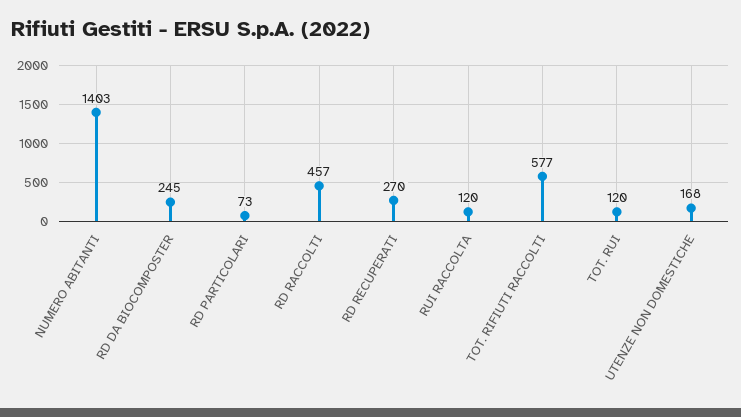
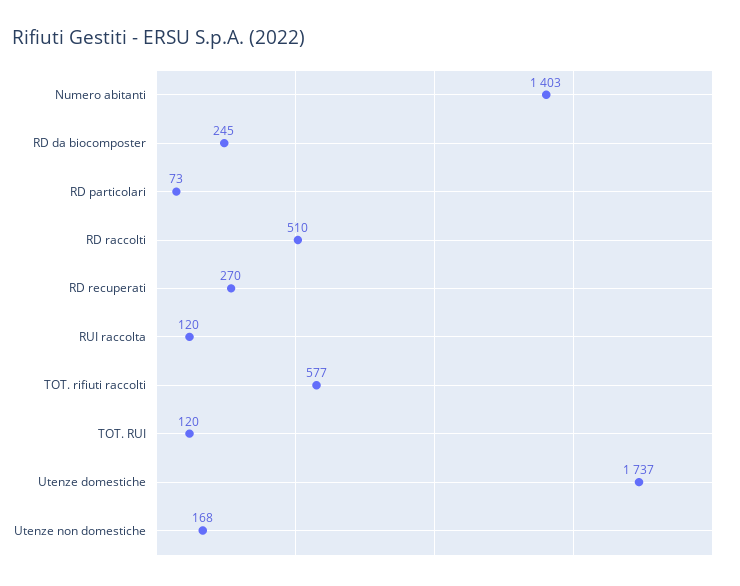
  {
    "NUMERO ABITANTI": 1403,
    "RD DA BIOCOMPOSTER": 245,
    "RD PARTICOLARI": 73,
-   "RD RACCOLTI": 457,
+   "RD RACCOLTI": 510,
    "RD RECUPERATI": 270,
    "RUI RACCOLTA": 120,
    "TOT. RIFIUTI RACCOLTI": 577,
    "TOT. RUI": 120,
-   "UTENZE NON DOMESTICHE": 168
+   "UTENZE NON DOMESTICHE": 168,
+   "Utenze domestiche": 1737
  }

